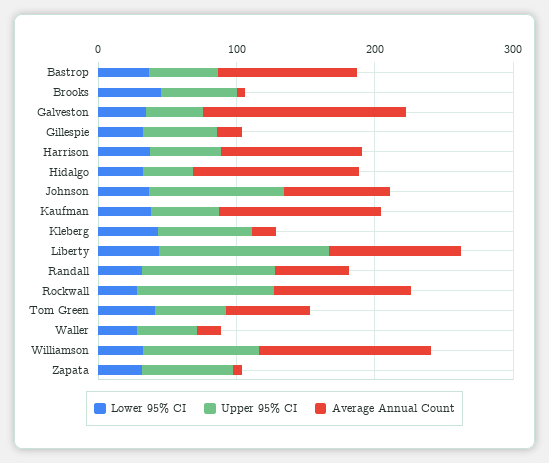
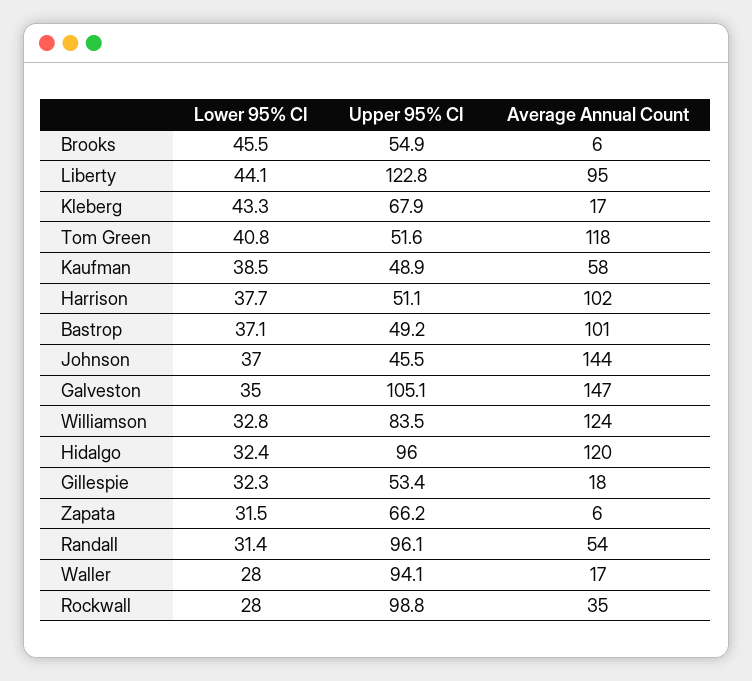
  {
    "Lower 95% CI": {
      "Bastrop": 37.1,
      "Brooks": 45.5,
      "Galveston": 35,
      "Gillespie": 32.3,
      "Harrison": 37.7,
      "Hidalgo": 32.4,
      "Johnson": 37,
      "Kaufman": 38.5,
      "Kleberg": 43.3,
      "Liberty": 44.1,
      "Randall": 31.4,
      "Rockwall": 28,
      "Tom Green": 40.8,
      "Waller": 28,
      "Williamson": 32.8,
      "Zapata": 31.5
    },
    "Upper 95% CI": {
      "Bastrop": 49.2,
      "Brooks": 54.9,
-     "Galveston": 40,
+     "Galveston": 105.1,
      "Gillespie": 53.4,
      "Harrison": 51.1,
-     "Hidalgo": 40,
+     "Hidalgo": 96,
-     "Johnson": 100,
+     "Johnson": 45.5,
      "Kaufman": 48.9,
      "Kleberg": 67.9,
      "Liberty": 122.8,
      "Randall": 96.1,
      "Rockwall": 98.8,
      "Tom Green": 51.6,
-     "Waller": 40,
+     "Waller": 94.1,
      "Williamson": 83.5,
      "Zapata": 66.2
    },
    "Average Annual Count": {
      "Bastrop": 101,
      "Brooks": 6,
      "Galveston": 147,
      "Gillespie": 18,
      "Harrison": 102,
      "Hidalgo": 120,
-     "Johnson": 80,
+     "Johnson": 144,
-     "Kaufman": 120,
+     "Kaufman": 58,
      "Kleberg": 17,
      "Liberty": 95,
      "Randall": 54,
-     "Rockwall": 100,
+     "Rockwall": 35,
-     "Tom Green": 60,
+     "Tom Green": 118,
      "Waller": 17,
      "Williamson": 124,
      "Zapata": 6
    }
  }

